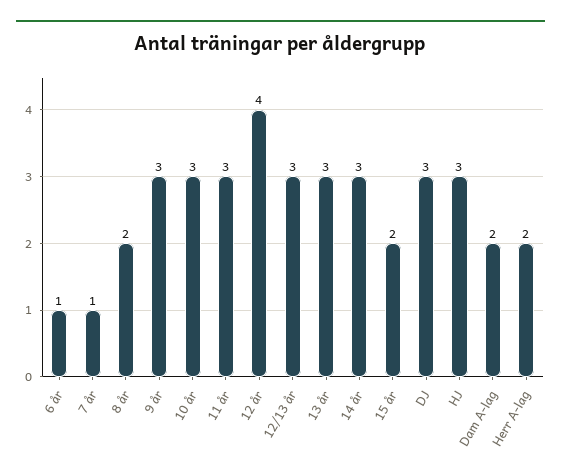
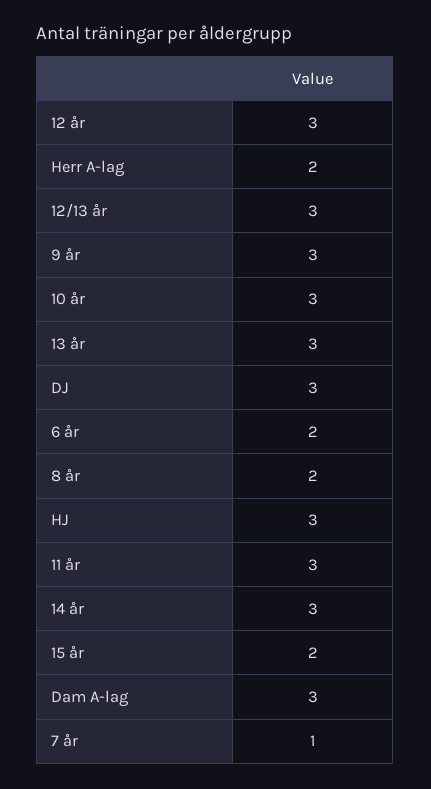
  {
-   "6 år": 1,
+   "6 år": 2,
    "7 år": 1,
    "8 år": 2,
    "9 år": 3,
    "10 år": 3,
    "11 år": 3,
-   "12 år": 4,
+   "12 år": 3,
    "12/13 år": 3,
    "13 år": 3,
    "14 år": 3,
    "15 år": 2,
    "DJ": 3,
    "HJ": 3,
-   "Dam A-lag": 2,
+   "Dam A-lag": 3,
    "Herr A-lag": 2
  }

